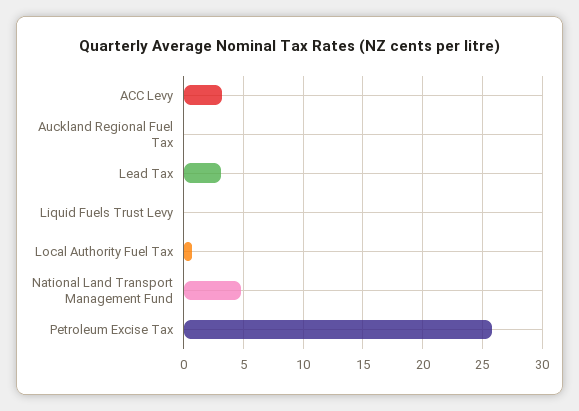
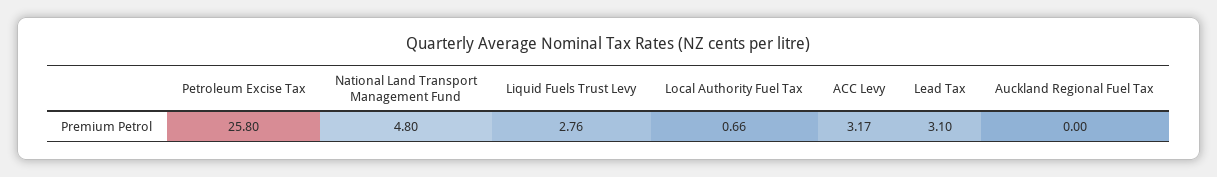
  {
    "ACC Levy": 3.17,
    "Auckland Regional Fuel Tax": 0,
    "Lead Tax": 3.1,
-   "Liquid Fuels Trust Levy": 0,
+   "Liquid Fuels Trust Levy": 2.76,
    "Local Authority Fuel Tax": 0.66,
    "National Land Transport Management Fund": 4.8,
    "Petroleum Excise Tax": 25.8
  }

